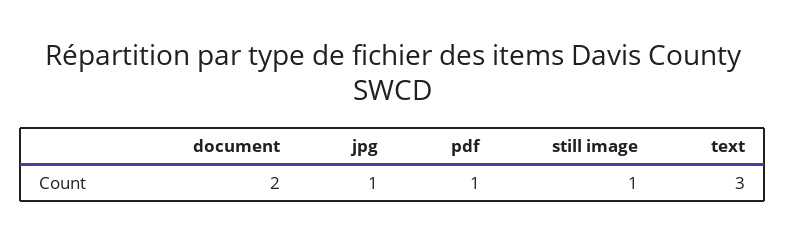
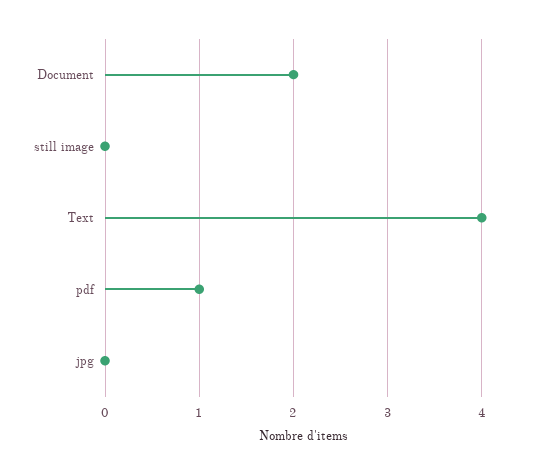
  {
    "document": 2,
-   "jpg": 1,
+   "jpg": 0,
    "pdf": 1,
-   "still image": 1,
+   "still image": 0,
-   "text": 3
+   "text": 4
  }

